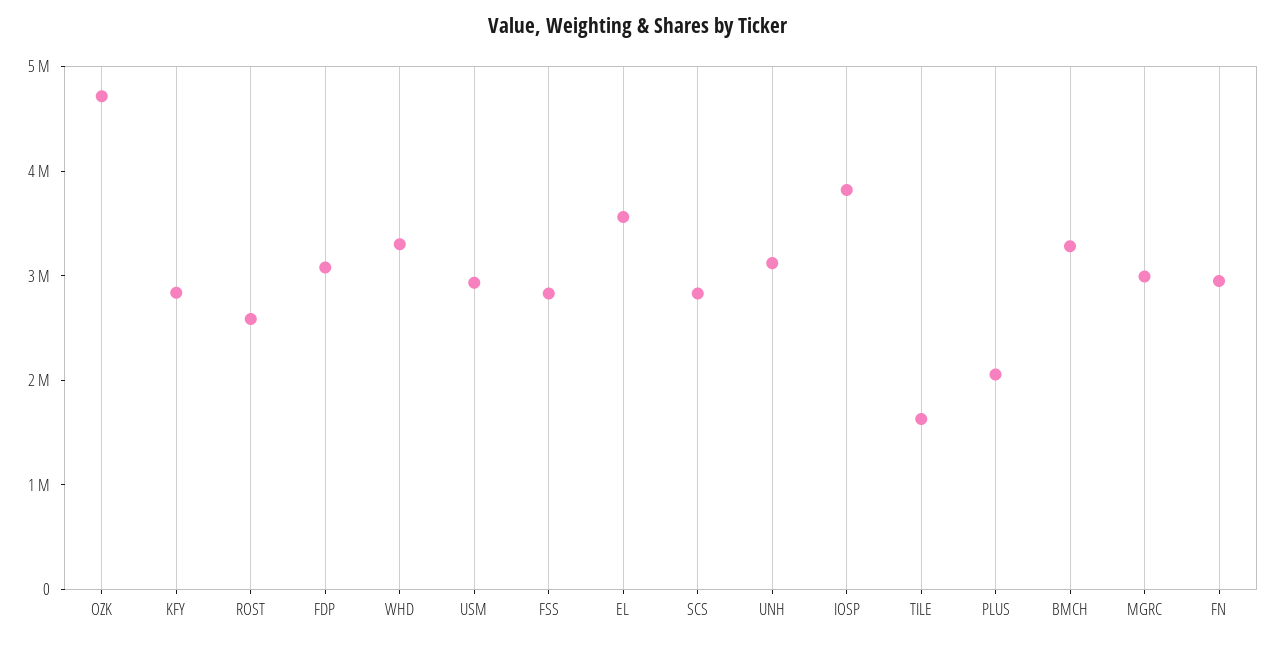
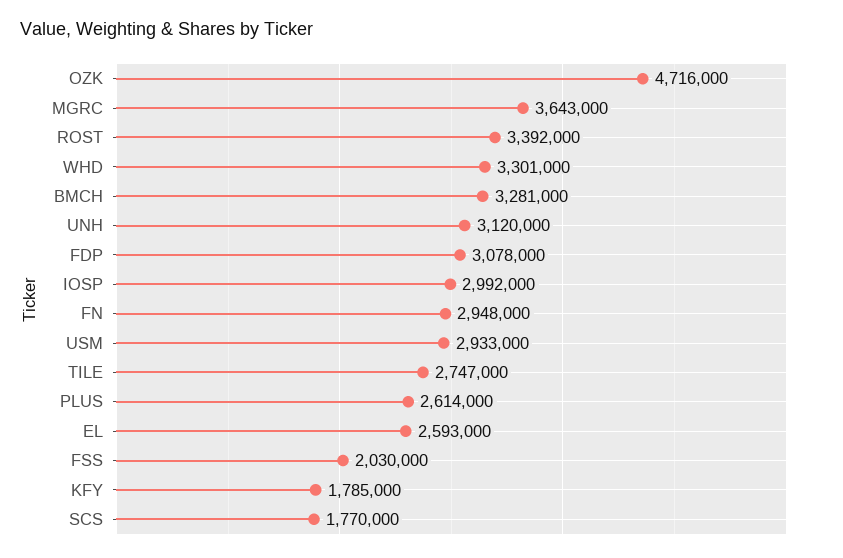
  {
    "OZK": 4716000,
-   "KFY": 2800000,
+   "KFY": 1785000,
-   "ROST": 2600000,
+   "ROST": 3392000,
    "FDP": 3078000,
    "WHD": 3301000,
    "USM": 2933000,
-   "FSS": 2800000,
+   "FSS": 2030000,
-   "EL": 3600000,
+   "EL": 2593000,
-   "SCS": 2800000,
+   "SCS": 1770000,
    "UNH": 3120000,
-   "IOSP": 3800000,
+   "IOSP": 2992000,
-   "TILE": 1600000,
+   "TILE": 2747000,
-   "PLUS": 2000000,
+   "PLUS": 2614000,
    "BMCH": 3281000,
-   "MGRC": 3000000,
+   "MGRC": 3643000,
    "FN": 2948000
  }

